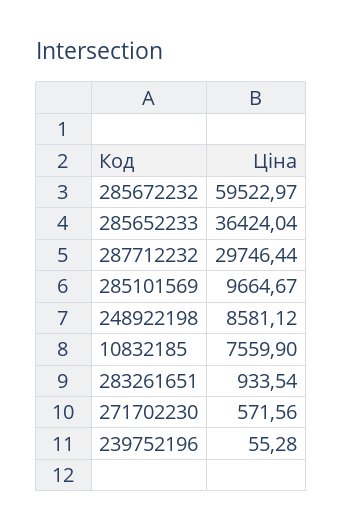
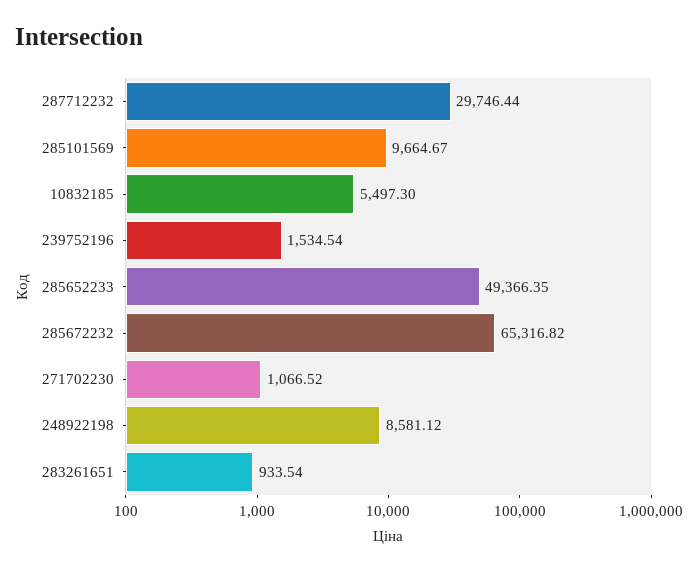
  {
-   "285672232": 59522.97,
+   "285672232": 65316.82,
-   "285652233": 36424.04,
+   "285652233": 49366.35,
    "287712232": 29746.44,
    "285101569": 9664.67,
    "248922198": 8581.12,
-   "10832185": 7559.9,
+   "10832185": 5497.3,
    "283261651": 933.54,
-   "271702230": 571.56,
+   "271702230": 1066.52,
-   "239752196": 55.28
+   "239752196": 1534.54
  }

